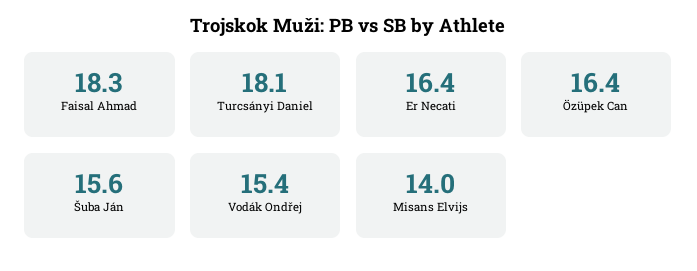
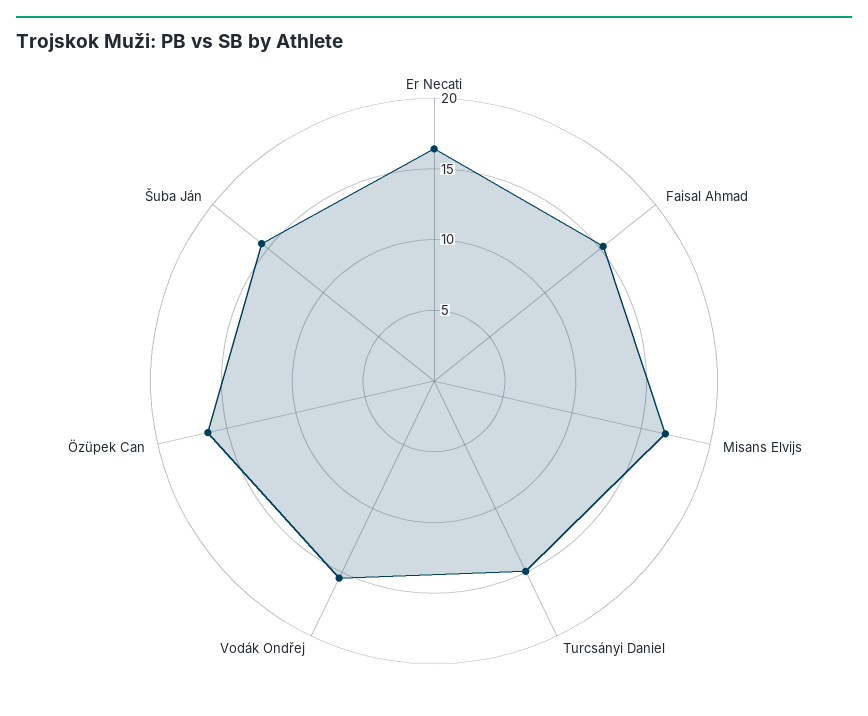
  {
-   "Faisal Ahmad": 18.3,
+   "Faisal Ahmad": 15,
-   "Turcsányi Daniel": 18.1,
+   "Turcsányi Daniel": 15,
    "Er Necati": 16.4,
    "Özüpek Can": 16.4,
    "Šuba Ján": 15.6,
    "Vodák Ondřej": 15.4,
-   "Misans Elvijs": 14
+   "Misans Elvijs": 17
  }

